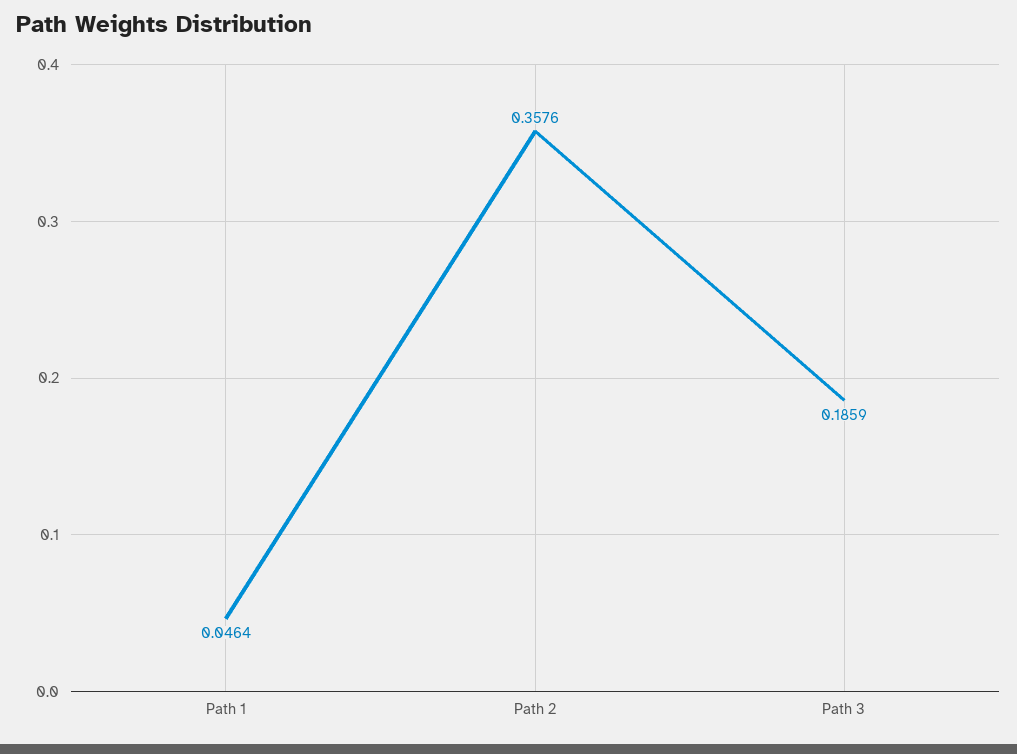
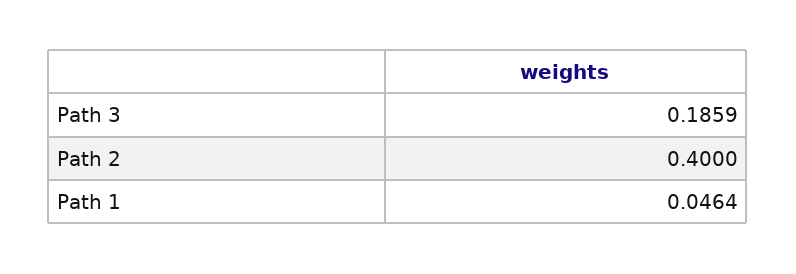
  {
    "Path 1": 0.0464,
-   "Path 2": 0.3576,
+   "Path 2": 0.4,
    "Path 3": 0.1859
  }

